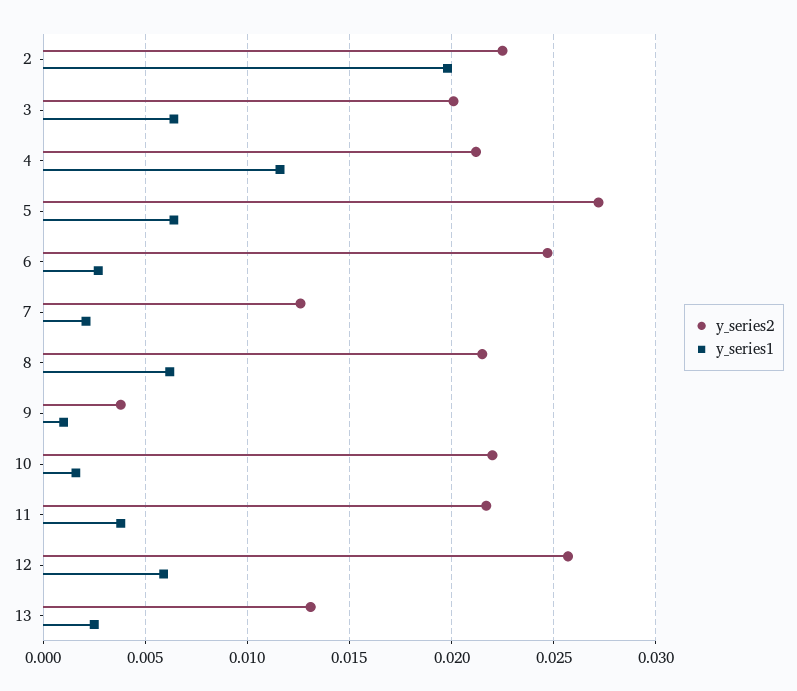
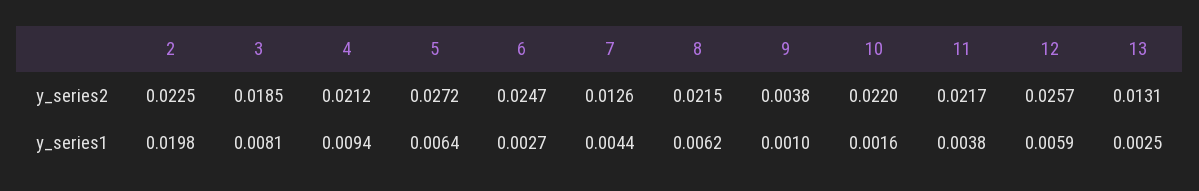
  {
    "y_series2": {
      "2": 0.0225,
-     "3": 0.02,
+     "3": 0.0185,
      "4": 0.0212,
      "5": 0.0272,
      "6": 0.0247,
      "7": 0.0126,
      "8": 0.0215,
      "9": 0.0038,
      "10": 0.022,
      "11": 0.0217,
      "12": 0.0257,
      "13": 0.0131
    },
    "y_series1": {
      "2": 0.0198,
-     "3": 0.0065,
+     "3": 0.0081,
-     "4": 0.0115,
+     "4": 0.0094,
      "5": 0.0064,
      "6": 0.0027,
-     "7": 0.002,
+     "7": 0.0044,
      "8": 0.0062,
      "9": 0.001,
      "10": 0.0016,
      "11": 0.0038,
      "12": 0.0059,
      "13": 0.0025
    }
  }

